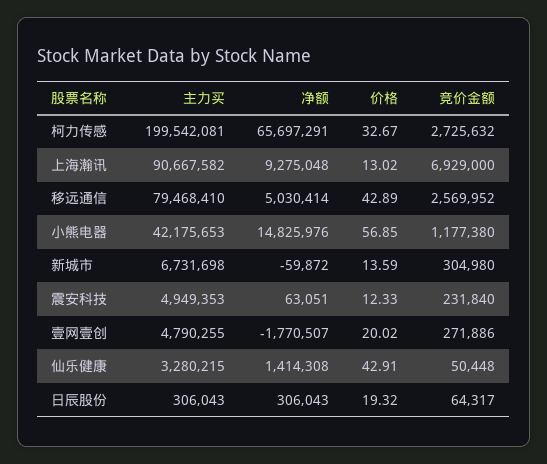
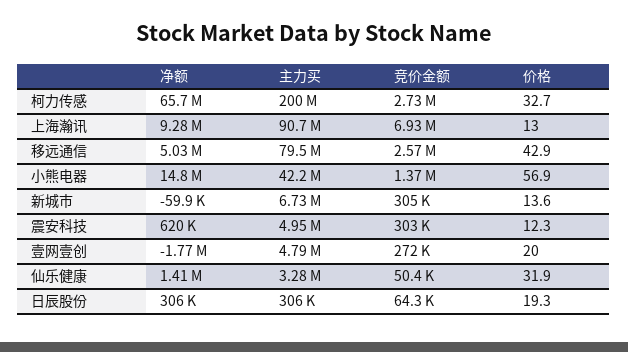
  {
    "主力买": {
      "柯力传感": 199542081,
      "上海瀚讯": 90667582,
      "移远通信": 79468410,
      "小熊电器": 42175653,
      "新城市": 6731698,
      "震安科技": 4949353,
      "壹网壹创": 4790255,
      "仙乐健康": 3280215,
      "日辰股份": 306043
    },
    "净额": {
      "柯力传感": 65697291,
      "上海瀚讯": 9275048,
      "移远通信": 5030414,
      "小熊电器": 14825976,
      "新城市": -59872,
-     "震安科技": 63051,
+     "震安科技": 620000,
      "壹网壹创": -1770507,
      "仙乐健康": 1414308,
      "日辰股份": 306043
    },
    "价格": {
      "柯力传感": 32.67,
      "上海瀚讯": 13.02,
      "移远通信": 42.89,
      "小熊电器": 56.85,
      "新城市": 13.59,
      "震安科技": 12.33,
      "壹网壹创": 20.02,
-     "仙乐健康": 42.91,
+     "仙乐健康": 31.9,
      "日辰股份": 19.32
    },
    "竞价金额": {
      "柯力传感": 2725632,
      "上海瀚讯": 6929000,
      "移远通信": 2569952,
-     "小熊电器": 1177380,
+     "小熊电器": 1370000,
      "新城市": 304980,
-     "震安科技": 231840,
+     "震安科技": 303000,
      "壹网壹创": 271886,
      "仙乐健康": 50448,
      "日辰股份": 64317
    }
  }

